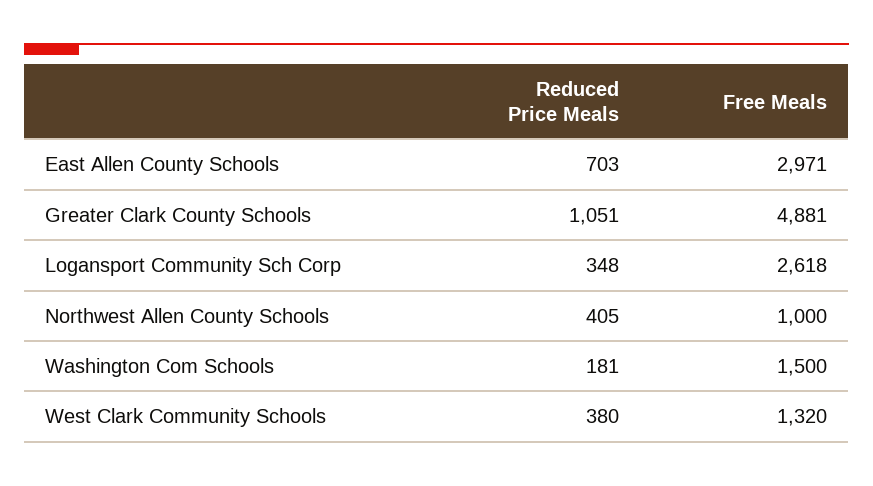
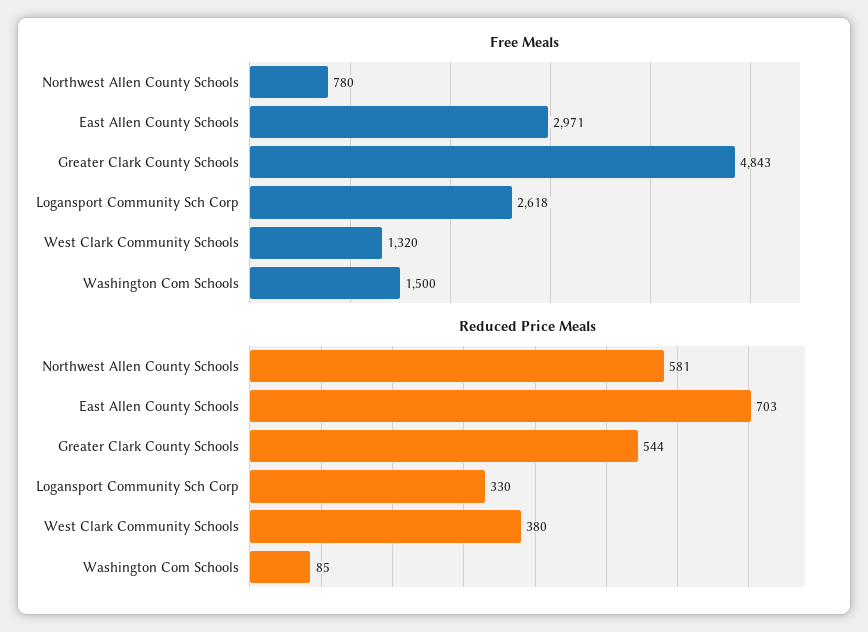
  {
    "Reduced Price Meals": {
      "East Allen County Schools": 703,
-     "Greater Clark County Schools": 1051,
+     "Greater Clark County Schools": 544,
-     "Logansport Community Sch Corp": 348,
+     "Logansport Community Sch Corp": 330,
-     "Northwest Allen County Schools": 405,
+     "Northwest Allen County Schools": 581,
-     "Washington Com Schools": 181,
+     "Washington Com Schools": 85,
      "West Clark Community Schools": 380
    },
    "Free Meals": {
      "East Allen County Schools": 2971,
-     "Greater Clark County Schools": 4881,
+     "Greater Clark County Schools": 4843,
      "Logansport Community Sch Corp": 2618,
-     "Northwest Allen County Schools": 1000,
+     "Northwest Allen County Schools": 780,
      "Washington Com Schools": 1500,
      "West Clark Community Schools": 1320
    }
  }

